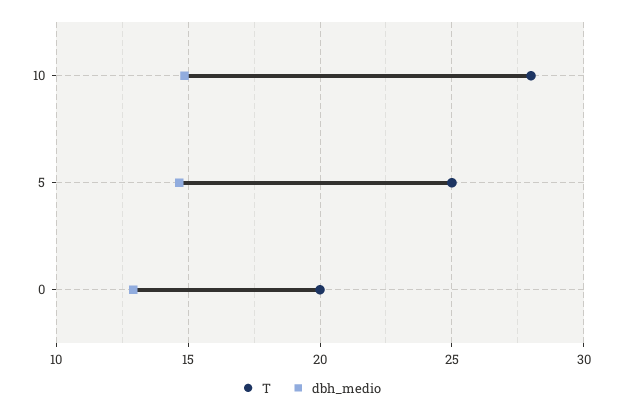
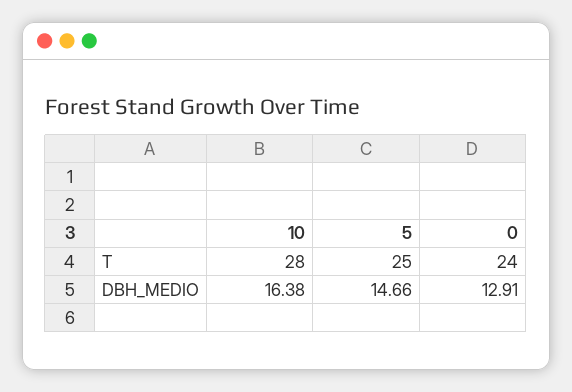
  {
    "T": {
      "10": 28,
      "5": 25,
-     "0": 20
+     "0": 24
    },
    "dbh_medio": {
-     "10": 15,
+     "10": 16.38,
      "5": 14.66,
      "0": 12.91
    }
  }

